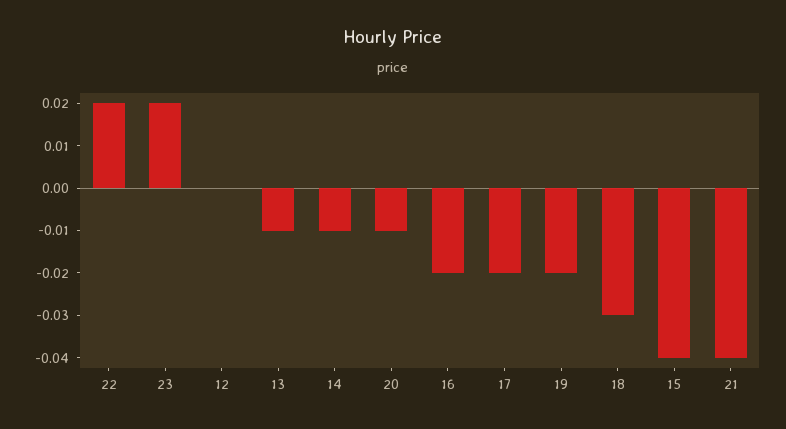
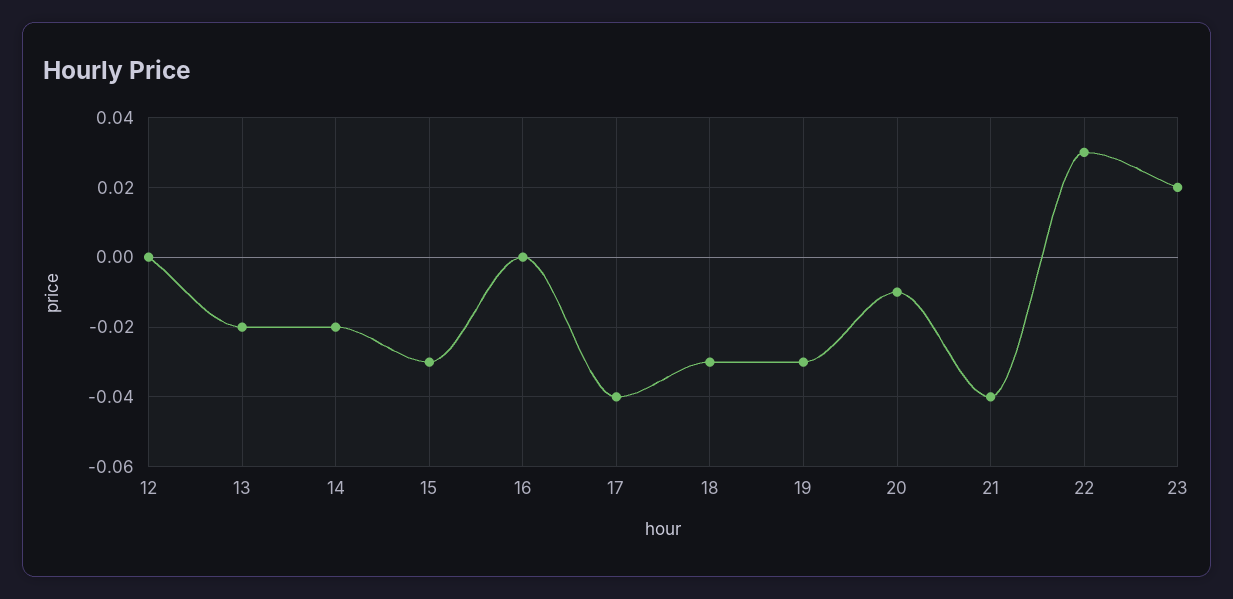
  {
-   "22": 0.02,
+   "22": 0.03,
    "23": 0.02,
    "12": 0,
-   "13": -0.01,
+   "13": -0.02,
-   "14": -0.01,
+   "14": -0.02,
    "20": -0.01,
-   "16": -0.02,
+   "16": 0,
-   "17": -0.02,
+   "17": -0.04,
-   "19": -0.02,
+   "19": -0.03,
    "18": -0.03,
-   "15": -0.04,
+   "15": -0.03,
    "21": -0.04
  }

